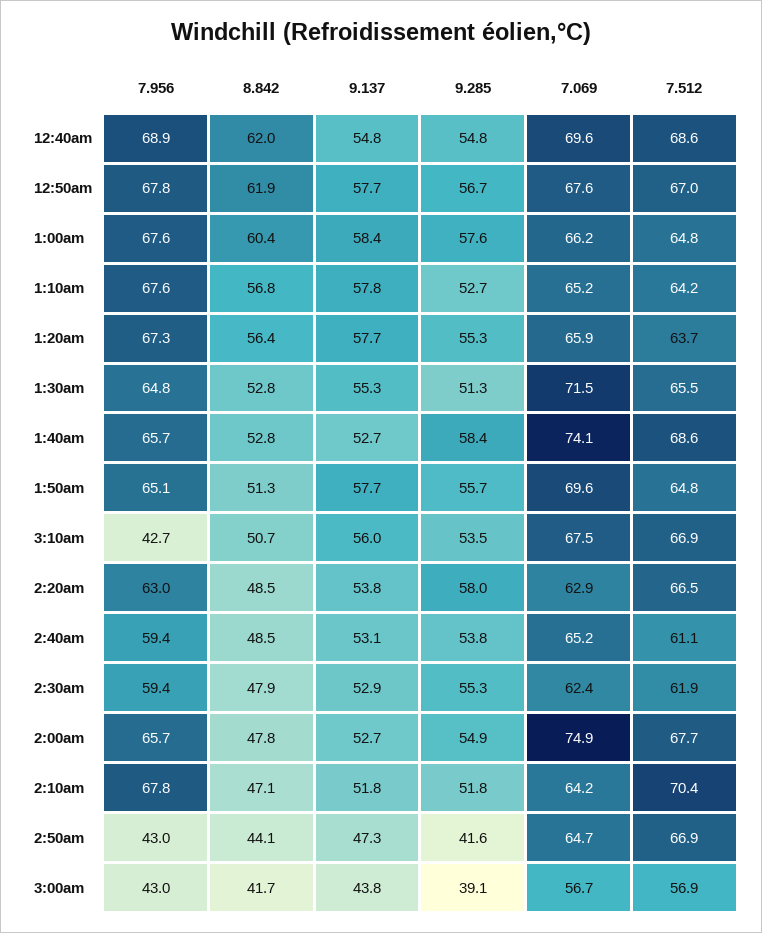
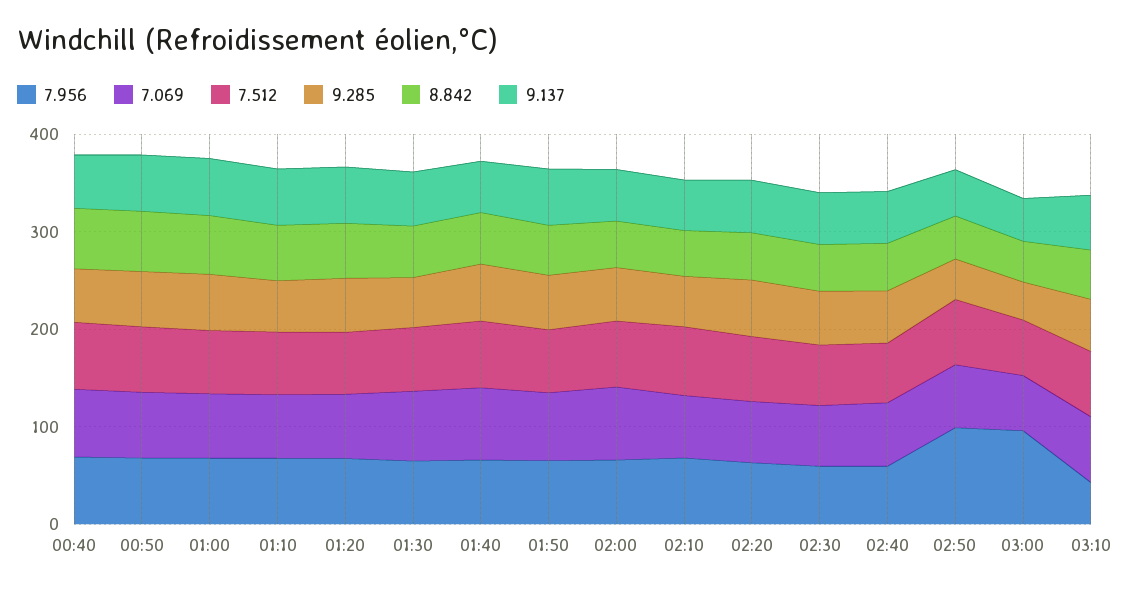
  {
    "7.956": {
      "12:40am": 68.9,
      "12:50am": 67.8,
      "1:00am": 67.6,
      "1:10am": 67.6,
      "1:20am": 67.3,
      "1:30am": 64.8,
      "1:40am": 65.7,
      "1:50am": 65.1,
      "3:10am": 42.7,
      "2:20am": 63,
      "2:40am": 59.4,
      "2:30am": 59.4,
      "2:00am": 65.7,
      "2:10am": 67.8,
-     "2:50am": 43,
+     "2:50am": 100,
-     "3:00am": 43
+     "3:00am": 100
    },
    "8.842": {
      "12:40am": 62,
      "12:50am": 61.9,
      "1:00am": 60.4,
      "1:10am": 56.8,
      "1:20am": 56.4,
      "1:30am": 52.8,
      "1:40am": 52.8,
      "1:50am": 51.3,
      "3:10am": 50.7,
      "2:20am": 48.5,
      "2:40am": 48.5,
      "2:30am": 47.9,
      "2:00am": 47.8,
      "2:10am": 47.1,
      "2:50am": 44.1,
      "3:00am": 41.7
    },
    "9.137": {
      "12:40am": 54.8,
      "12:50am": 57.7,
      "1:00am": 58.4,
      "1:10am": 57.8,
      "1:20am": 57.7,
      "1:30am": 55.3,
      "1:40am": 52.7,
      "1:50am": 57.7,
      "3:10am": 56,
      "2:20am": 53.8,
      "2:40am": 53.1,
      "2:30am": 52.9,
      "2:00am": 52.7,
      "2:10am": 51.8,
      "2:50am": 47.3,
      "3:00am": 43.8
    },
    "9.285": {
      "12:40am": 54.8,
      "12:50am": 56.7,
      "1:00am": 57.6,
      "1:10am": 52.7,
      "1:20am": 55.3,
      "1:30am": 51.3,
      "1:40am": 58.4,
      "1:50am": 55.7,
      "3:10am": 53.5,
      "2:20am": 58,
      "2:40am": 53.8,
      "2:30am": 55.3,
      "2:00am": 54.9,
      "2:10am": 51.8,
      "2:50am": 41.6,
      "3:00am": 39.1
    },
    "7.069": {
      "12:40am": 69.6,
      "12:50am": 67.6,
      "1:00am": 66.2,
      "1:10am": 65.2,
      "1:20am": 65.9,
      "1:30am": 71.5,
      "1:40am": 74.1,
      "1:50am": 69.6,
      "3:10am": 67.5,
      "2:20am": 62.9,
      "2:40am": 65.2,
      "2:30am": 62.4,
      "2:00am": 74.9,
      "2:10am": 64.2,
      "2:50am": 64.7,
      "3:00am": 56.7
    },
    "7.512": {
      "12:40am": 68.6,
      "12:50am": 67,
      "1:00am": 64.8,
      "1:10am": 64.2,
      "1:20am": 63.7,
      "1:30am": 65.5,
      "1:40am": 68.6,
      "1:50am": 64.8,
      "3:10am": 66.9,
      "2:20am": 66.5,
      "2:40am": 61.1,
      "2:30am": 61.9,
      "2:00am": 67.7,
      "2:10am": 70.4,
      "2:50am": 66.9,
      "3:00am": 56.9
    }
  }

